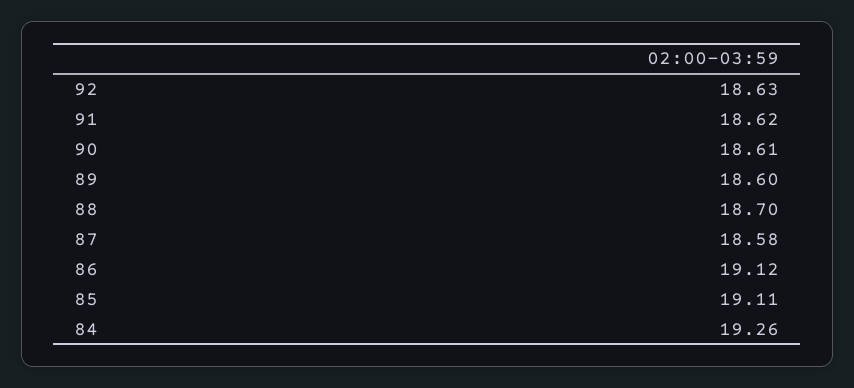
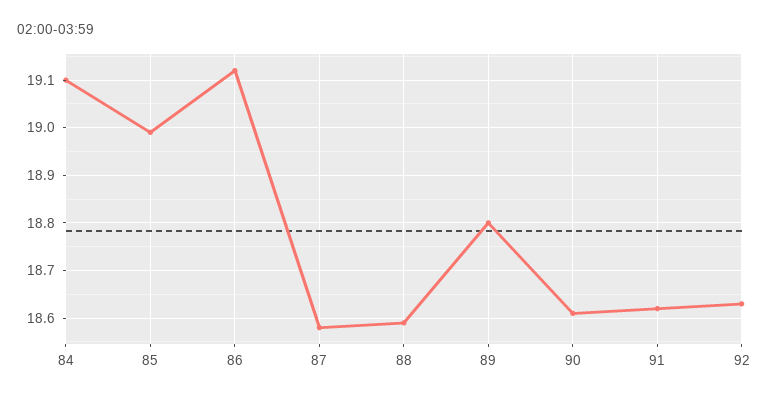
  {
    "92": 18.63,
    "91": 18.62,
    "90": 18.61,
-   "89": 18.6,
+   "89": 18.8,
-   "88": 18.7,
+   "88": 18.6,
    "87": 18.58,
    "86": 19.12,
-   "85": 19.11,
+   "85": 19,
-   "84": 19.26
+   "84": 19.1
  }

